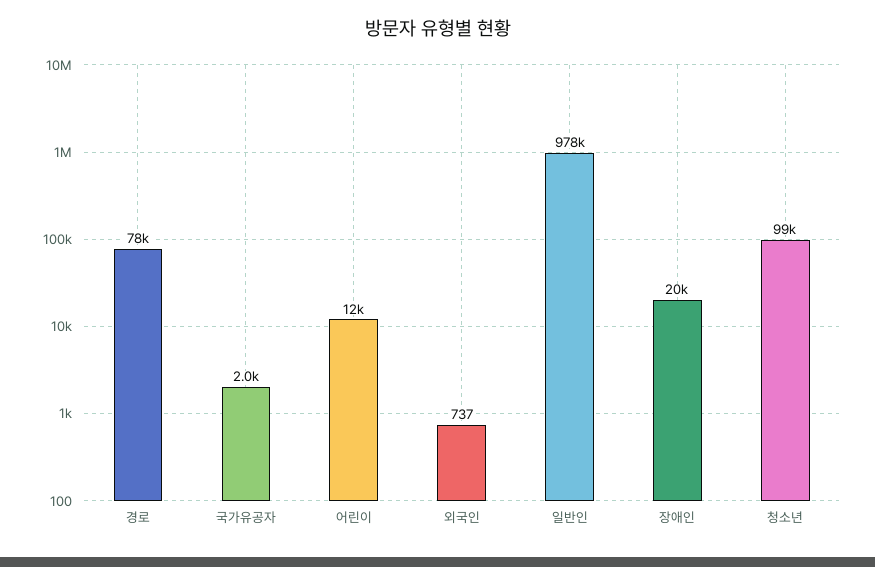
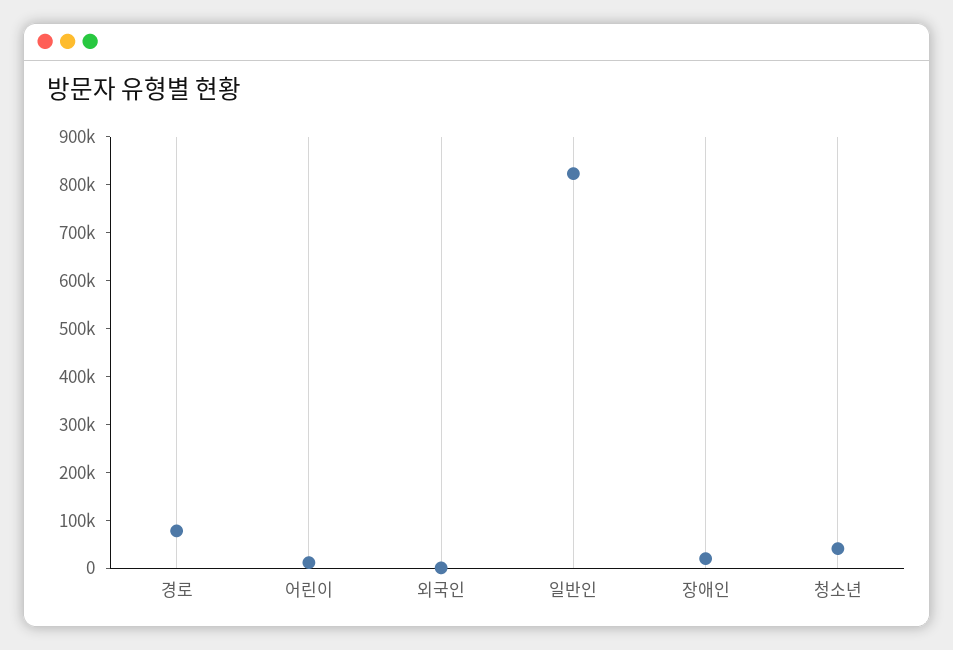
  {
    "경로": 78000,
-   "국가유공자": 2000,
    "어린이": 12000,
    "외국인": 737,
-   "일반인": 978000,
+   "일반인": 820000,
    "장애인": 20000,
-   "청소년": 99000
+   "청소년": 40000
  }

